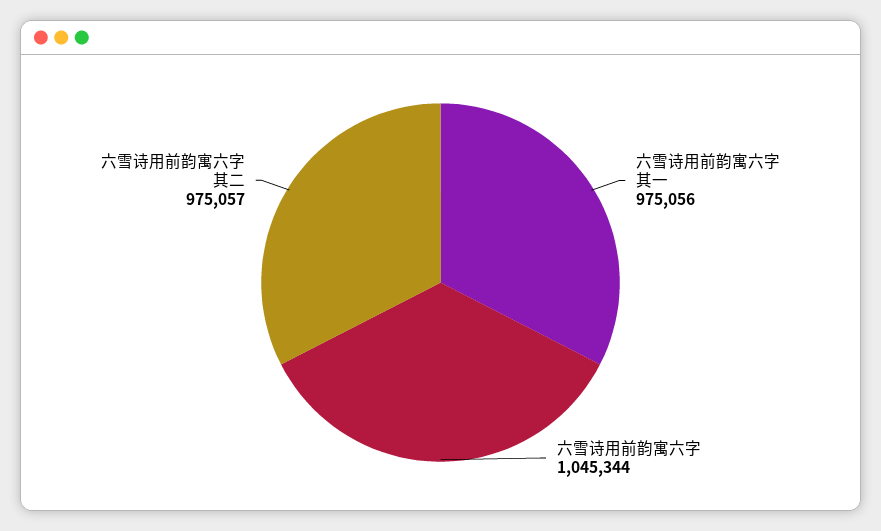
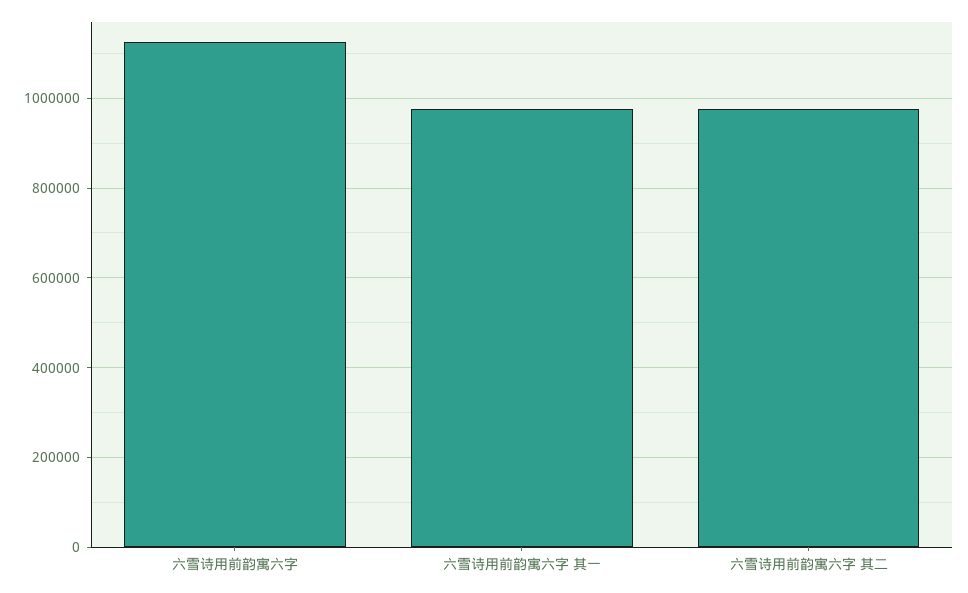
  {
    "六雪诗用前韵寓六字 其一": 975056,
-   "六雪诗用前韵寓六字": 1045344,
+   "六雪诗用前韵寓六字": 1120000,
    "六雪诗用前韵寓六字 其二": 975057
  }

